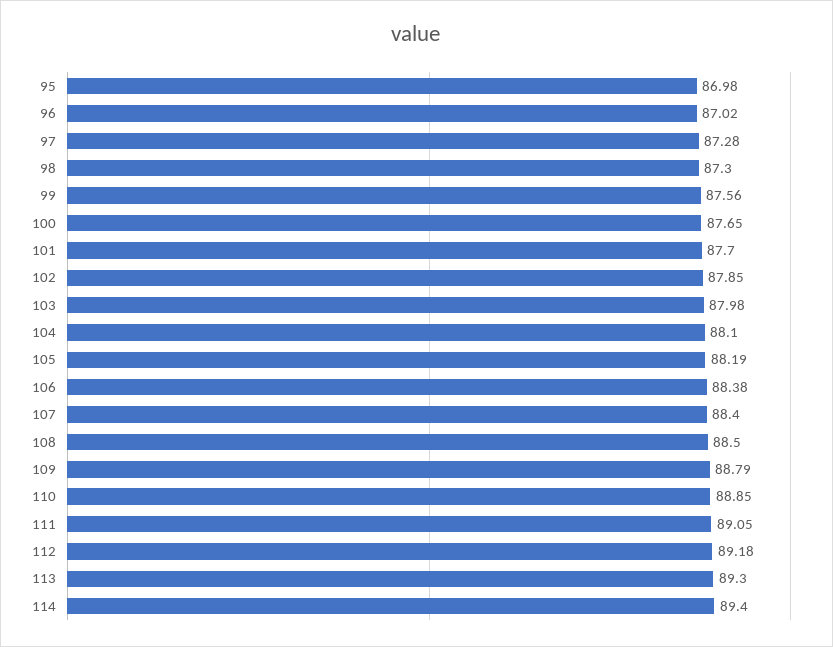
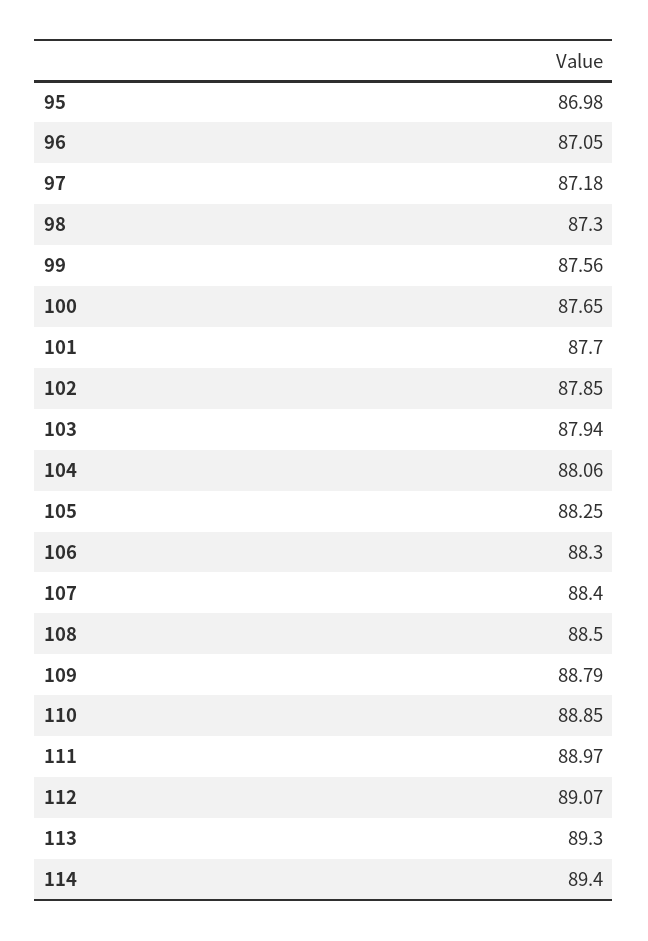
  {
    "95": 86.98,
-   "96": 87.02,
+   "96": 87.05,
-   "97": 87.28,
+   "97": 87.18,
    "98": 87.3,
    "99": 87.56,
    "100": 87.65,
    "101": 87.7,
    "102": 87.85,
-   "103": 87.98,
+   "103": 87.94,
-   "104": 88.1,
+   "104": 88.06,
-   "105": 88.19,
+   "105": 88.25,
-   "106": 88.38,
+   "106": 88.3,
    "107": 88.4,
    "108": 88.5,
    "109": 88.79,
    "110": 88.85,
-   "111": 89.05,
+   "111": 88.97,
-   "112": 89.18,
+   "112": 89.07,
    "113": 89.3,
    "114": 89.4
  }

